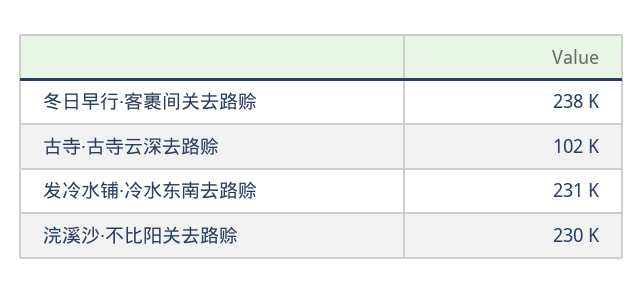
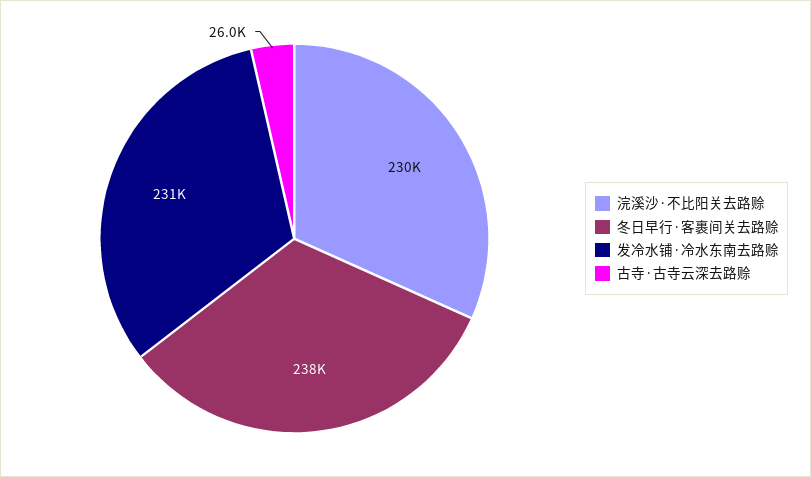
  {
    "冬日早行·客裹间关去路赊": 238000,
-   "古寺·古寺云深去路赊": 102000,
+   "古寺·古寺云深去路赊": 26000,
    "发冷水铺·冷水东南去路赊": 231000,
    "浣溪沙·不比阳关去路赊": 230000
  }

